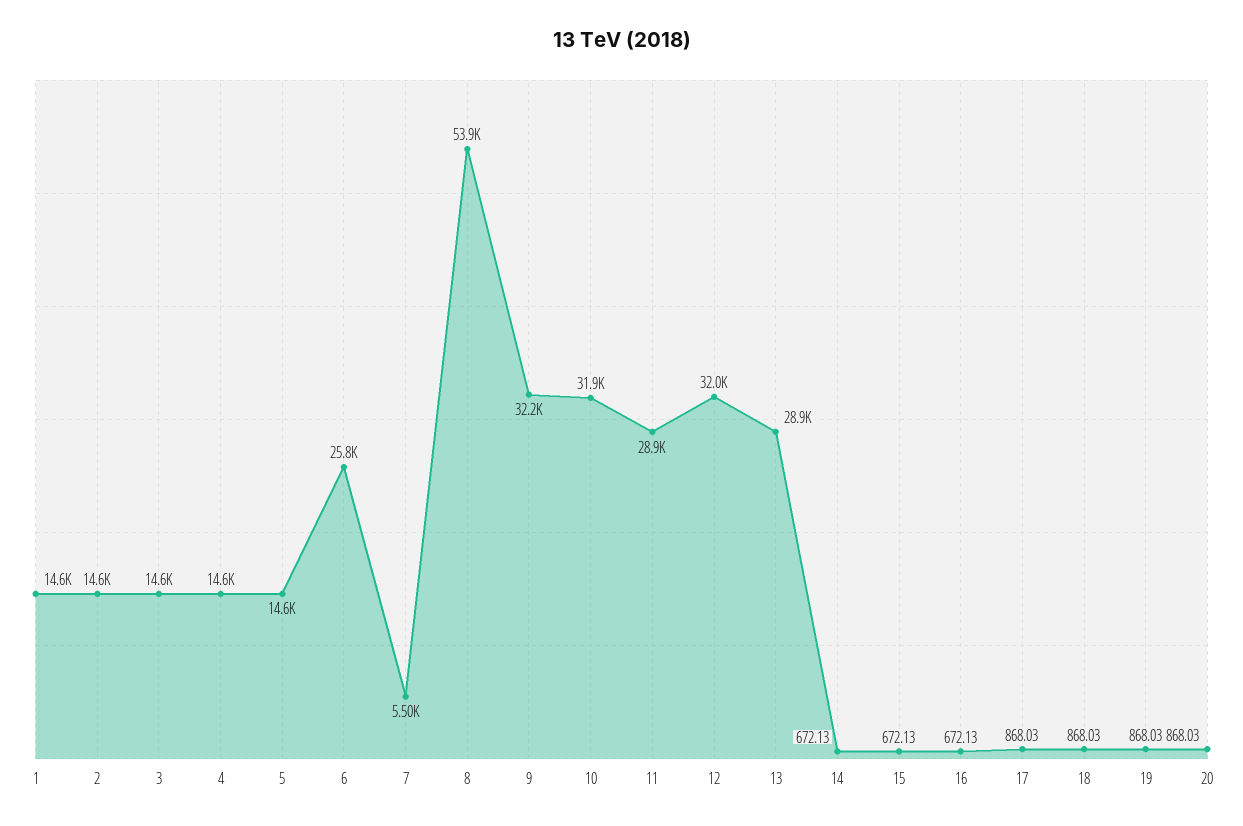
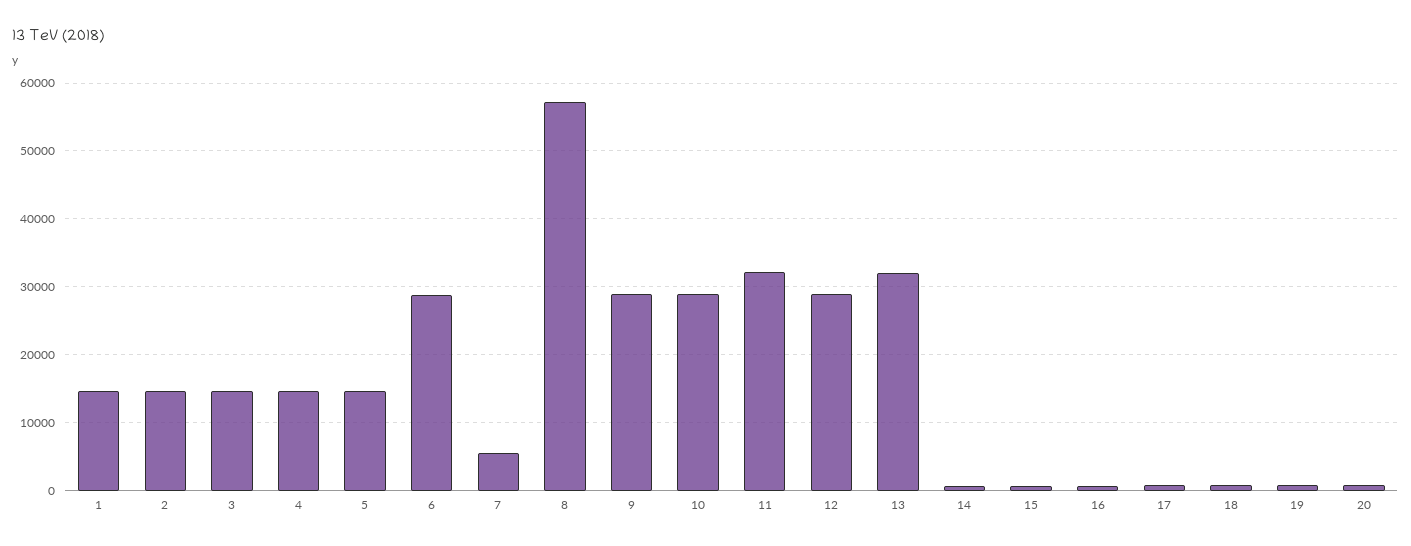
  {
    "1": 14600,
    "2": 14600,
    "3": 14600,
    "4": 14600,
    "5": 14600,
-   "6": 25800,
+   "6": 29000,
    "7": 5500,
-   "8": 53900,
+   "8": 57000,
-   "9": 32200,
+   "9": 29000,
-   "10": 31900,
+   "10": 29000,
-   "11": 28900,
+   "11": 32000,
-   "12": 32000,
+   "12": 29000,
-   "13": 28900,
+   "13": 32000,
    "14": 672.13,
    "15": 672.13,
    "16": 672.13,
    "17": 868.03,
    "18": 868.03,
    "19": 868.03,
    "20": 868.03
  }

